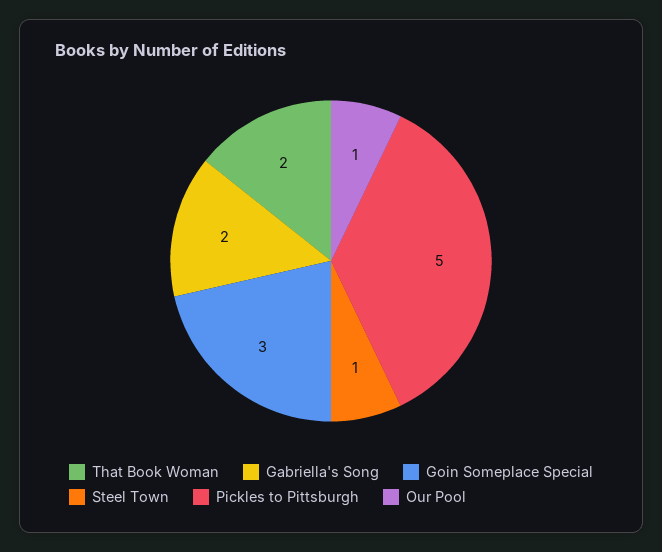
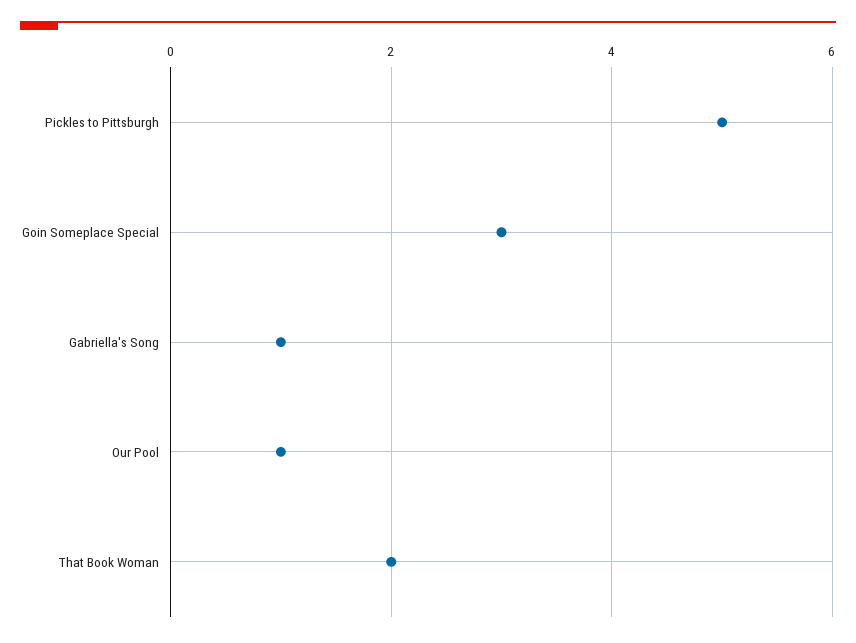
  {
    "That Book Woman": 2,
-   "Gabriella's Song": 2,
+   "Gabriella's Song": 1,
    "Goin Someplace Special": 3,
-   "Steel Town": 1,
    "Pickles to Pittsburgh": 5,
    "Our Pool": 1
  }

